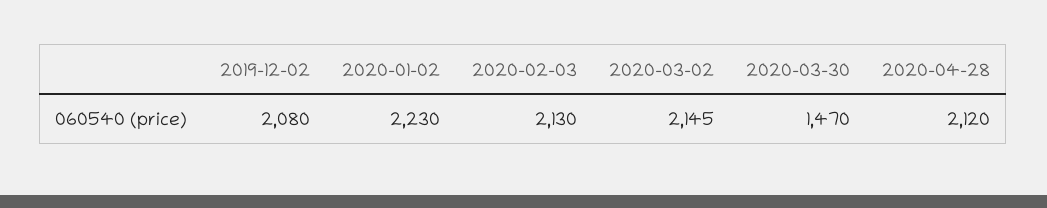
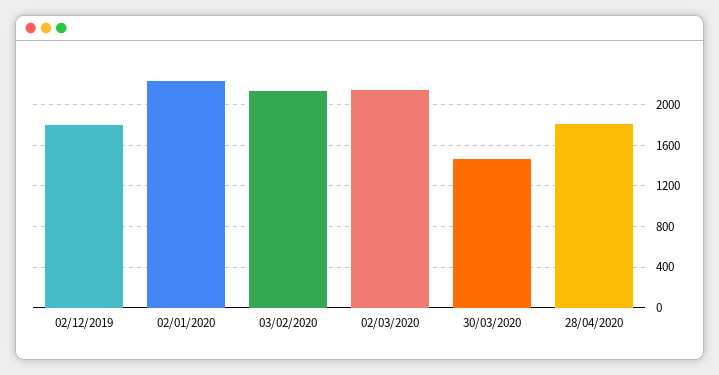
  {
-   "2019-12-02": 2080,
+   "2019-12-02": 1800,
    "2020-01-02": 2230,
    "2020-02-03": 2130,
    "2020-03-02": 2145,
    "2020-03-30": 1470,
-   "2020-04-28": 2120
+   "2020-04-28": 1800
  }

